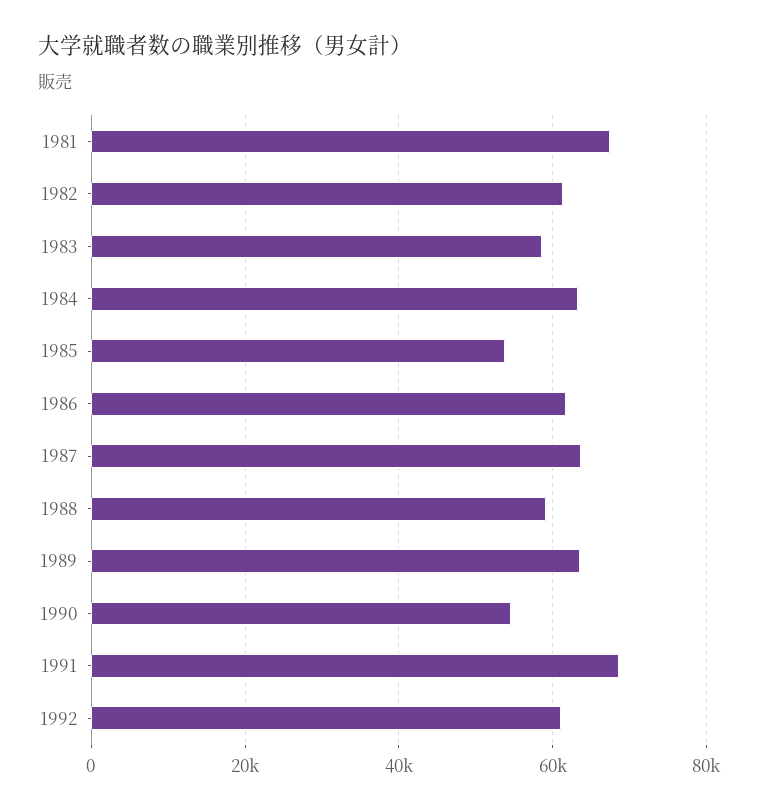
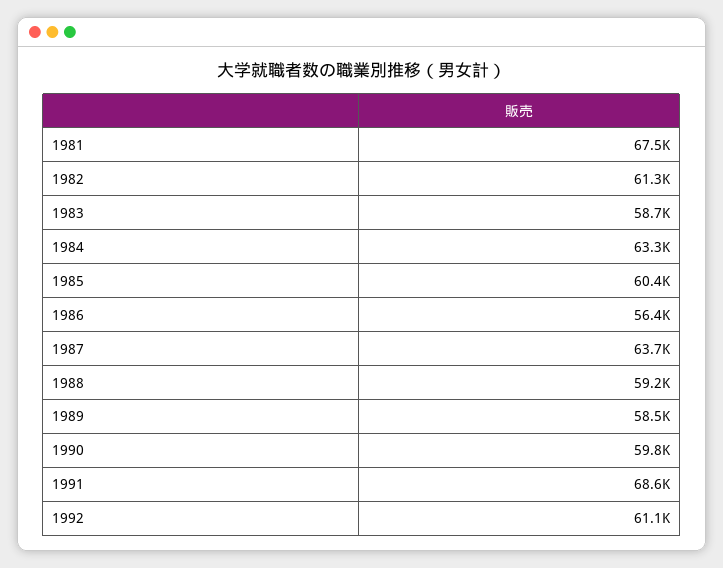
  {
    "1981": 67500,
    "1982": 61300,
    "1983": 58700,
    "1984": 63300,
-   "1985": 54000,
+   "1985": 60400,
-   "1986": 62000,
+   "1986": 56400,
    "1987": 63700,
    "1988": 59200,
-   "1989": 64000,
+   "1989": 58500,
-   "1990": 54000,
+   "1990": 59800,
    "1991": 68600,
    "1992": 61100
  }

